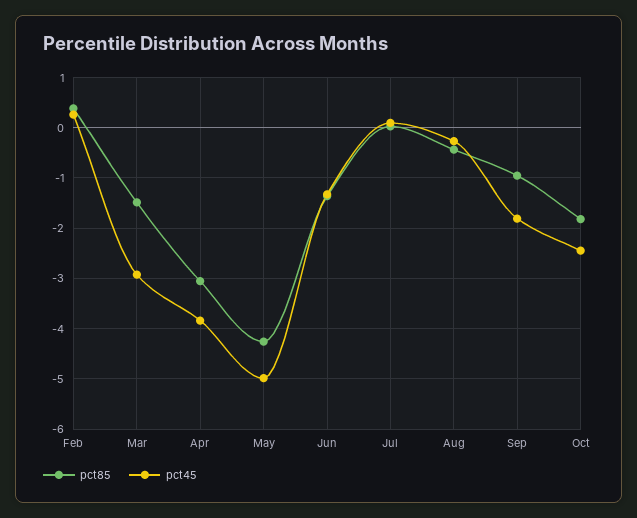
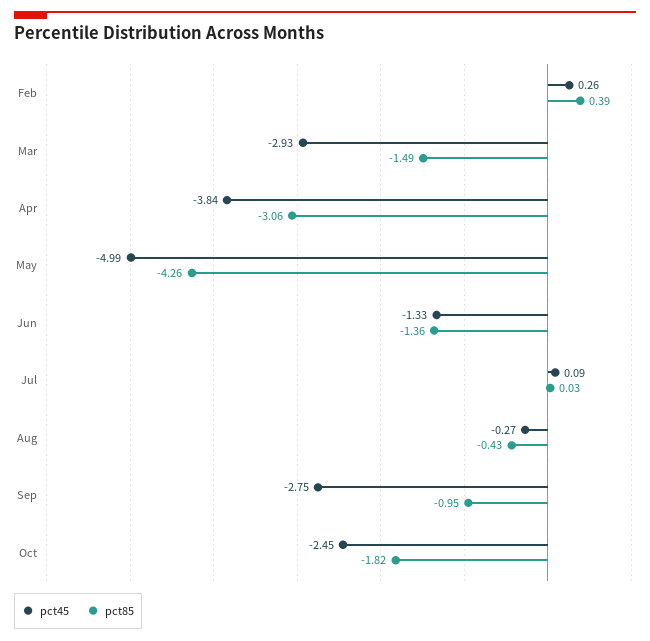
  {
    "pct85": {
      "Feb": 0.39,
      "Mar": -1.49,
      "Apr": -3.06,
      "May": -4.26,
      "Jun": -1.36,
      "Jul": 0.03,
      "Aug": -0.43,
      "Sep": -0.95,
      "Oct": -1.82
    },
    "pct45": {
      "Feb": 0.26,
      "Mar": -2.93,
      "Apr": -3.84,
      "May": -4.99,
      "Jun": -1.33,
      "Jul": 0.09,
      "Aug": -0.27,
-     "Sep": -1.8,
+     "Sep": -2.75,
      "Oct": -2.45
    }
  }

